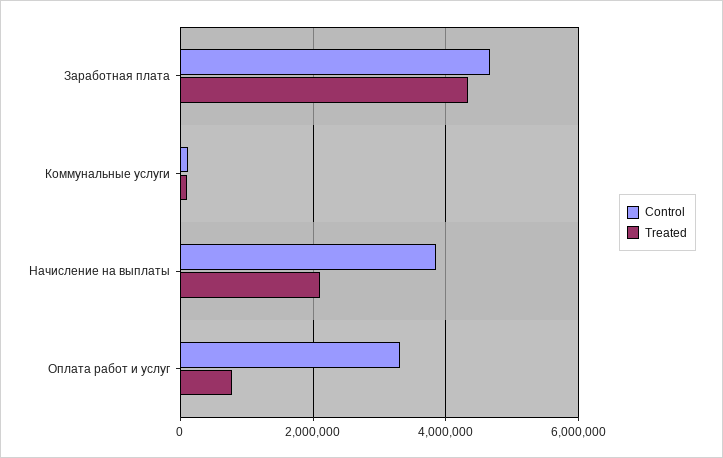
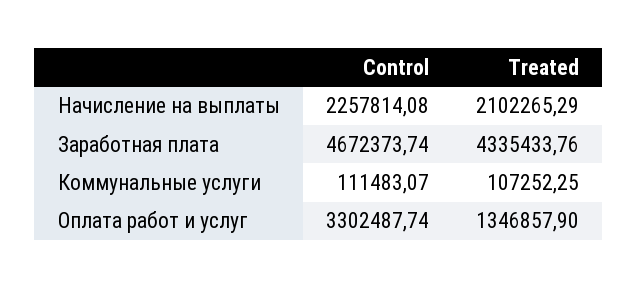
  {
    "Control": {
      "Заработная плата": 4672373.74,
      "Коммунальные услуги": 111483.07,
-     "Начисление на выплаты": 3800000,
+     "Начисление на выплаты": 2257814.08,
      "Оплата работ и услуг": 3302487.74
    },
    "Treated": {
      "Заработная плата": 4335433.76,
      "Коммунальные услуги": 107252.25,
      "Начисление на выплаты": 2102265.29,
-     "Оплата работ и услуг": 800000
+     "Оплата работ и услуг": 1346857.9
    }
  }

